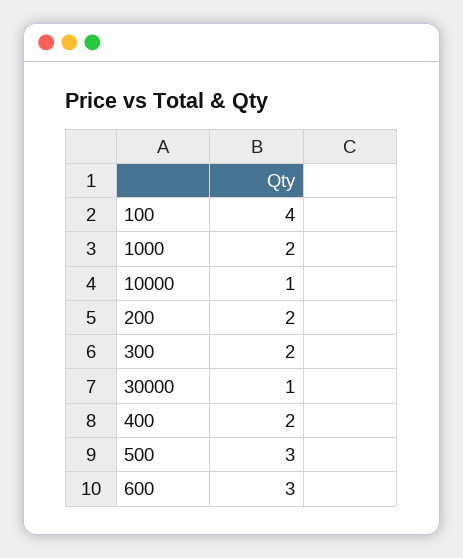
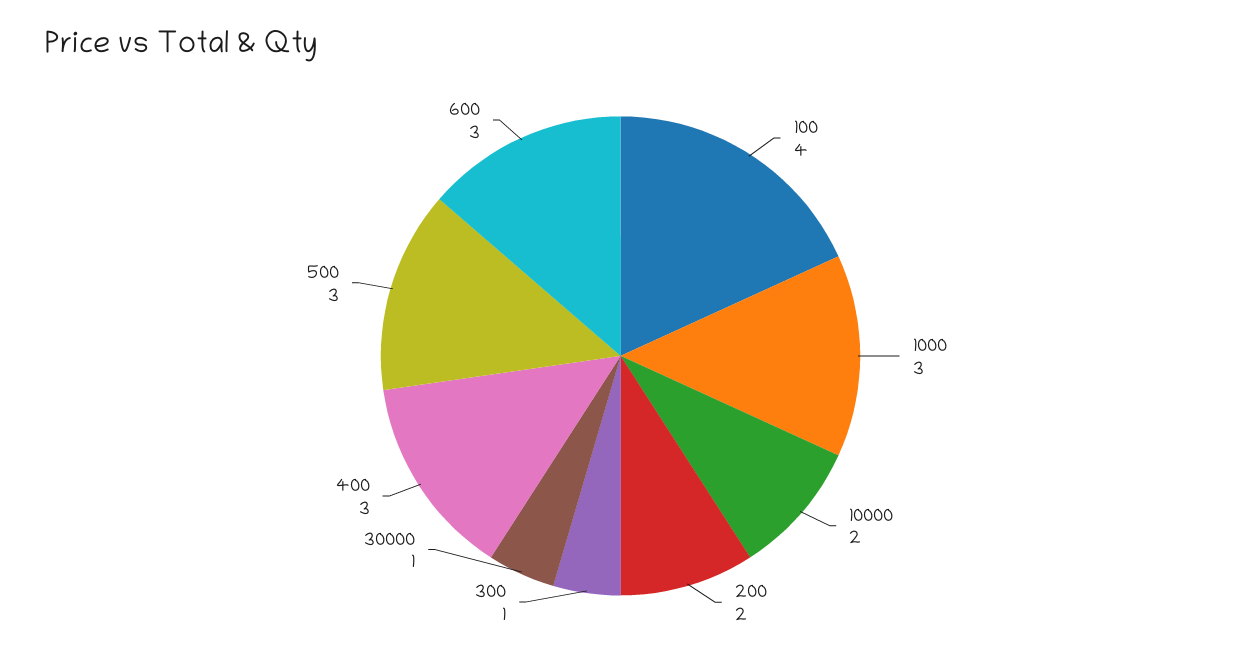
  {
    "100": 4,
-   "1000": 2,
+   "1000": 3,
-   "10000": 1,
+   "10000": 2,
    "200": 2,
-   "300": 2,
+   "300": 1,
    "30000": 1,
-   "400": 2,
+   "400": 3,
    "500": 3,
    "600": 3
  }

